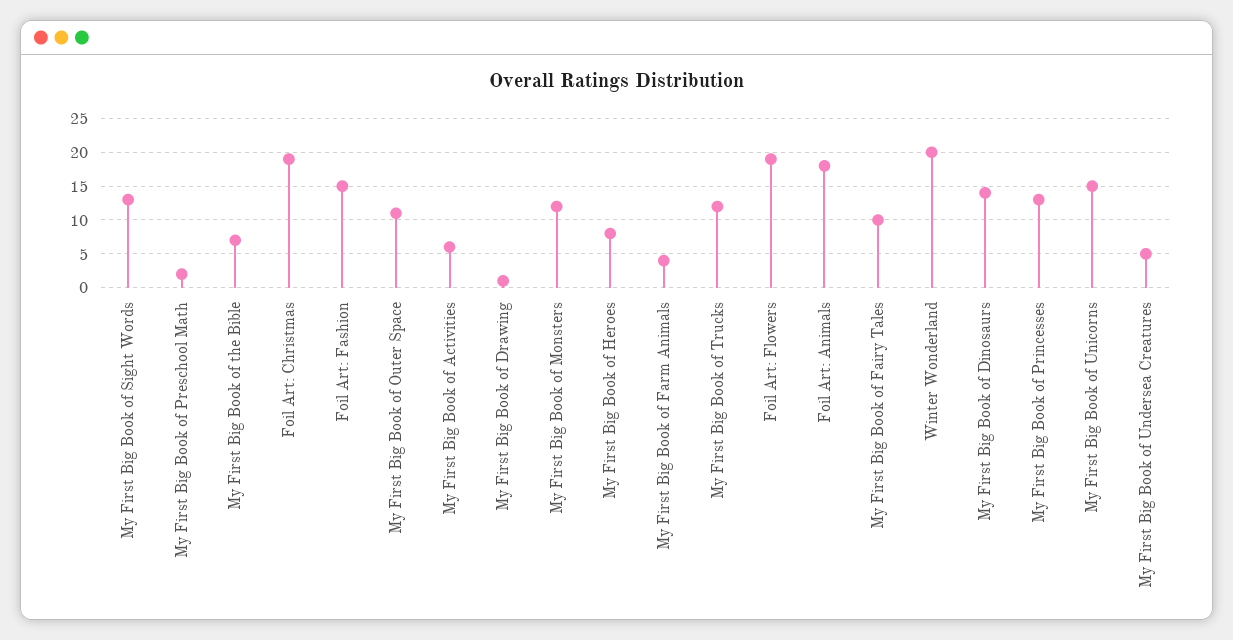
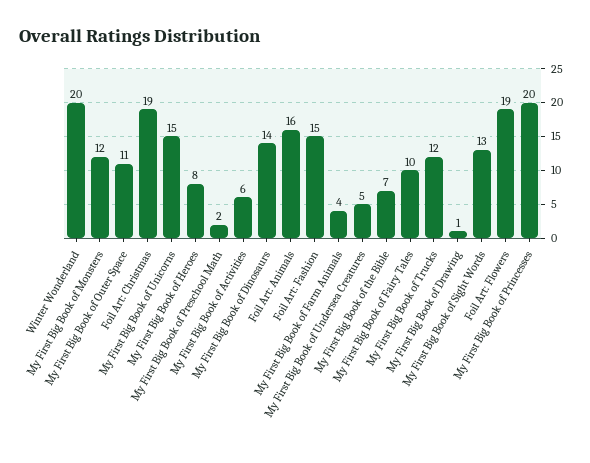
  {
    "My First Big Book of Sight Words": 13,
    "My First Big Book of Preschool Math": 2,
    "My First Big Book of the Bible": 7,
    "Foil Art: Christmas": 19,
    "Foil Art: Fashion": 15,
    "My First Big Book of Outer Space": 11,
    "My First Big Book of Activities": 6,
    "My First Big Book of Drawing": 1,
    "My First Big Book of Monsters": 12,
    "My First Big Book of Heroes": 8,
    "My First Big Book of Farm Animals": 4,
    "My First Big Book of Trucks": 12,
    "Foil Art: Flowers": 19,
-   "Foil Art: Animals": 18,
+   "Foil Art: Animals": 16,
    "My First Big Book of Fairy Tales": 10,
    "Winter Wonderland": 20,
    "My First Big Book of Dinosaurs": 14,
-   "My First Big Book of Princesses": 13,
+   "My First Big Book of Princesses": 20,
    "My First Big Book of Unicorns": 15,
    "My First Big Book of Undersea Creatures": 5
  }

